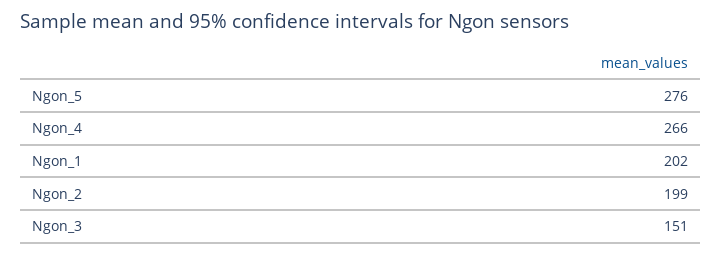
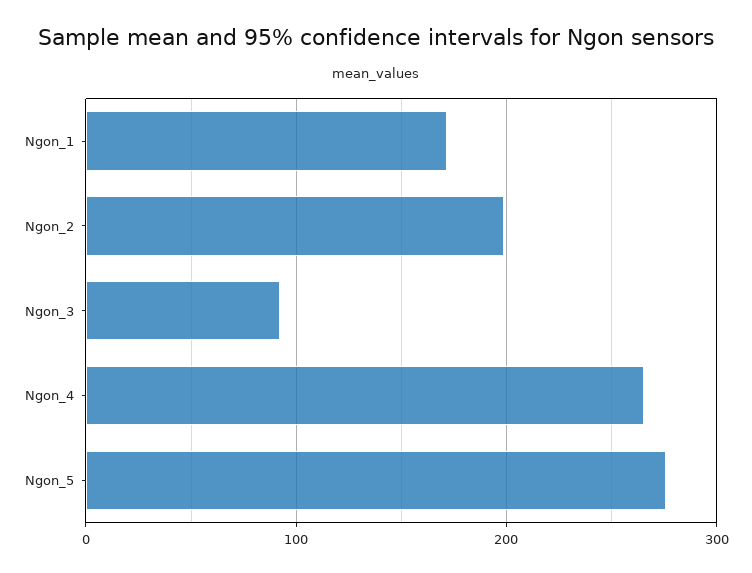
  {
    "Ngon_5": 276,
    "Ngon_4": 266,
-   "Ngon_1": 202,
+   "Ngon_1": 170,
    "Ngon_2": 199,
-   "Ngon_3": 151
+   "Ngon_3": 90
  }

